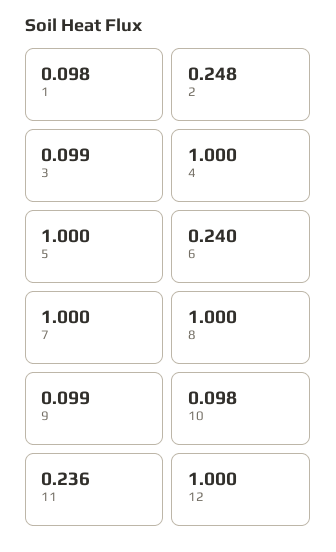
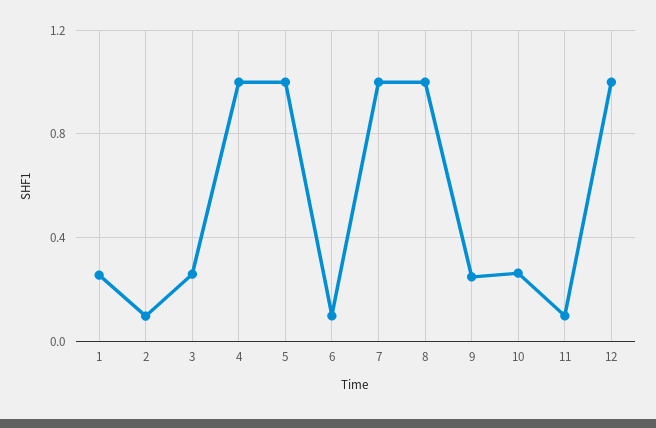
  {
-   "1": 0.098,
+   "1": 0.25,
-   "2": 0.248,
+   "2": 0.1,
-   "3": 0.099,
+   "3": 0.25,
    "4": 1,
    "5": 1,
-   "6": 0.24,
+   "6": 0.1,
    "7": 1,
    "8": 1,
-   "9": 0.099,
+   "9": 0.25,
-   "10": 0.098,
+   "10": 0.25,
-   "11": 0.236,
+   "11": 0.1,
    "12": 1
  }

